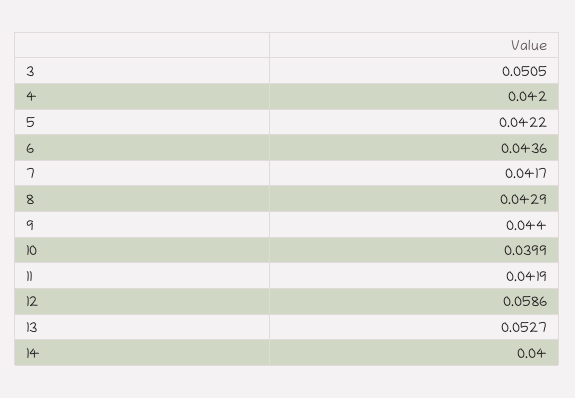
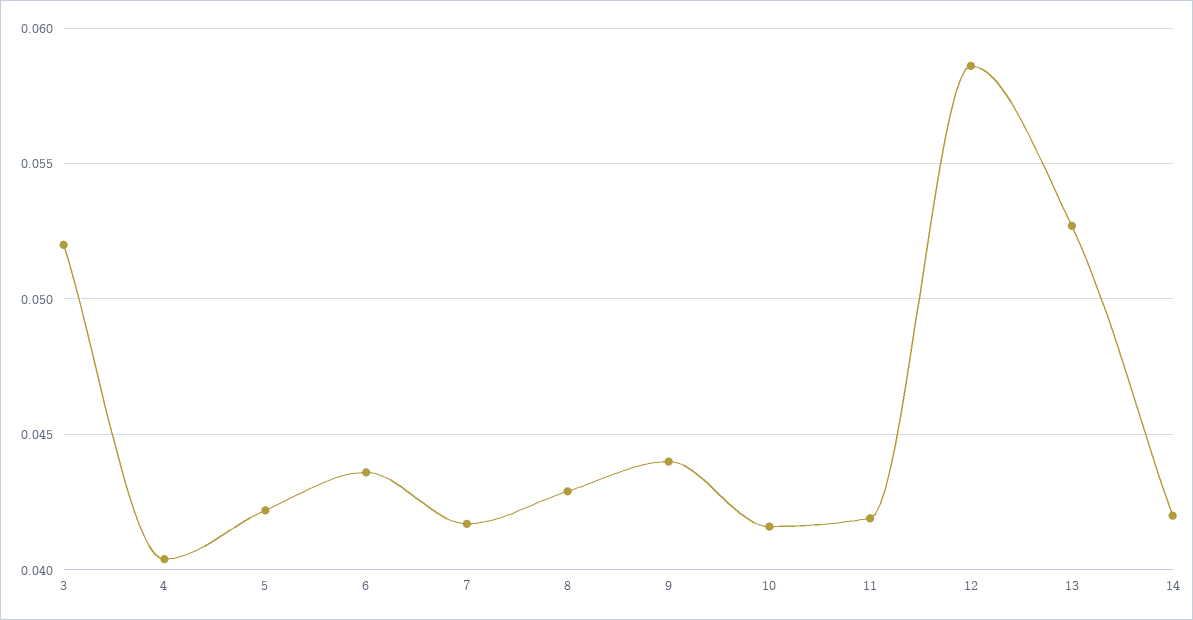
  {
-   "3": 0.0505,
+   "3": 0.052,
-   "4": 0.042,
+   "4": 0.0405,
    "5": 0.0422,
    "6": 0.0436,
    "7": 0.0417,
    "8": 0.0429,
    "9": 0.044,
-   "10": 0.0399,
+   "10": 0.0415,
    "11": 0.0419,
    "12": 0.0586,
    "13": 0.0527,
-   "14": 0.04
+   "14": 0.042
  }

